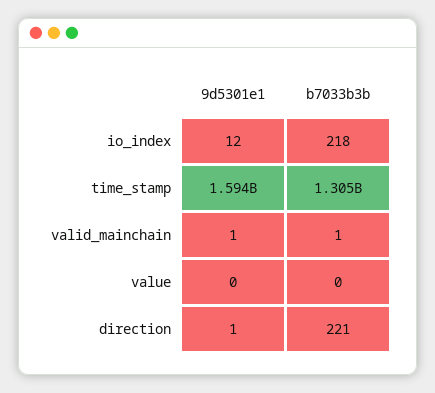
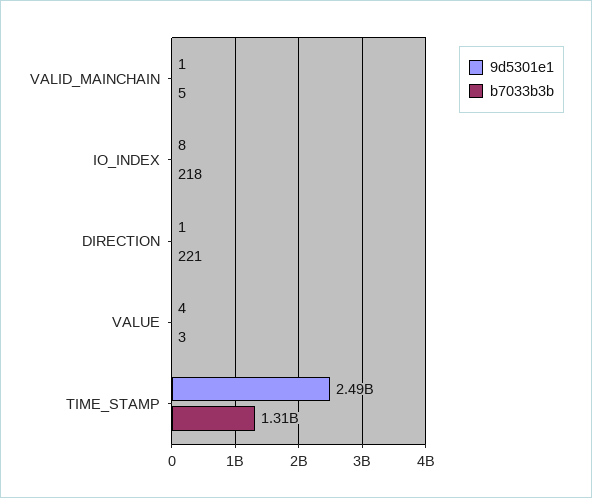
  {
    "9d5301e1": {
-     "io_index": 12,
+     "io_index": 8,
-     "time_stamp": 1594000000,
+     "time_stamp": 2490000000,
      "valid_mainchain": 1,
-     "value": 0,
+     "value": 4,
      "direction": 1
    },
    "b7033b3b": {
      "io_index": 218,
      "time_stamp": 1305000000,
-     "valid_mainchain": 1,
+     "valid_mainchain": 5,
-     "value": 0,
+     "value": 3,
      "direction": 221
    }
  }

